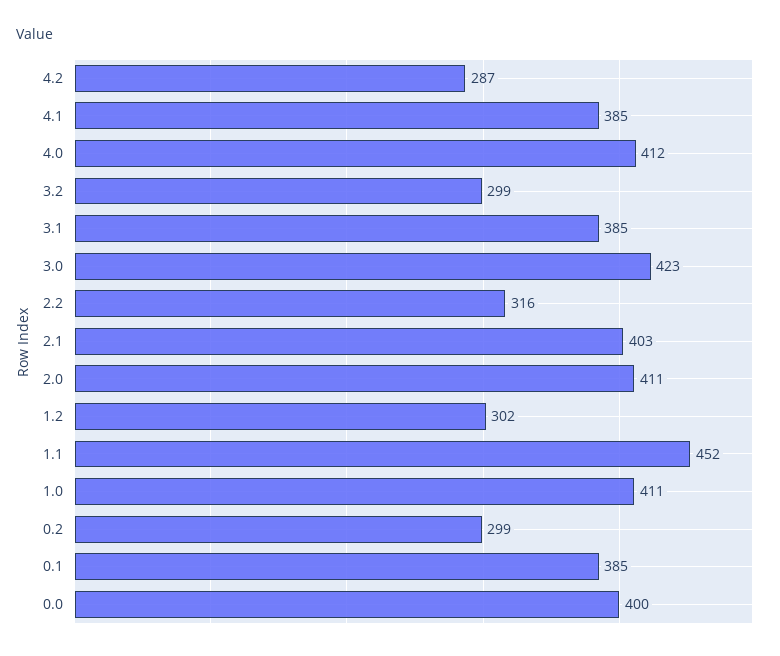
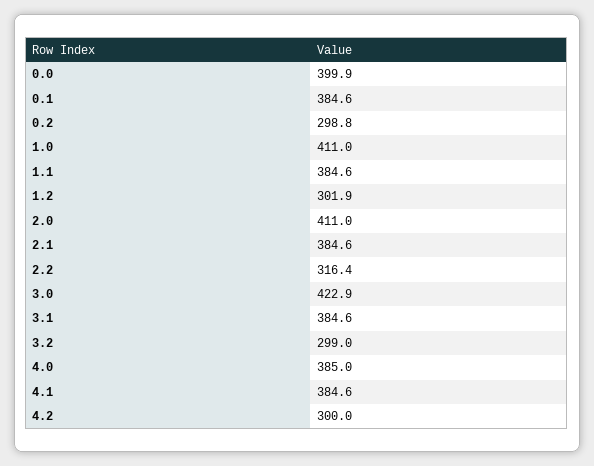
  {
-   "4.2": 287,
+   "4.2": 300,
    "4.1": 384.6,
-   "4.0": 412,
+   "4.0": 385,
    "3.2": 299,
    "3.1": 384.6,
    "3.0": 422.9,
    "2.2": 316.4,
-   "2.1": 403,
+   "2.1": 384.6,
    "2.0": 411,
    "1.2": 301.9,
-   "1.1": 452,
+   "1.1": 384.6,
    "1.0": 411,
    "0.2": 298.8,
    "0.1": 384.6,
    "0.0": 399.9
  }

